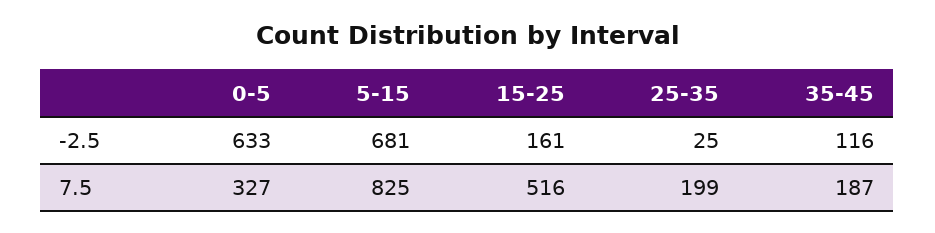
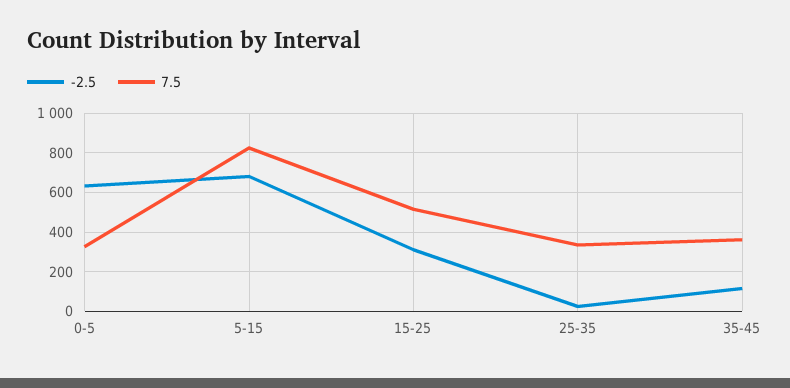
  {
    "-2.5": {
      "0-5": 633,
      "5-15": 681,
-     "15-25": 161,
+     "15-25": 300,
      "25-35": 25,
      "35-45": 116
    },
    "7.5": {
      "0-5": 327,
      "5-15": 825,
      "15-25": 516,
-     "25-35": 199,
+     "25-35": 350,
-     "35-45": 187
+     "35-45": 350
    }
  }

